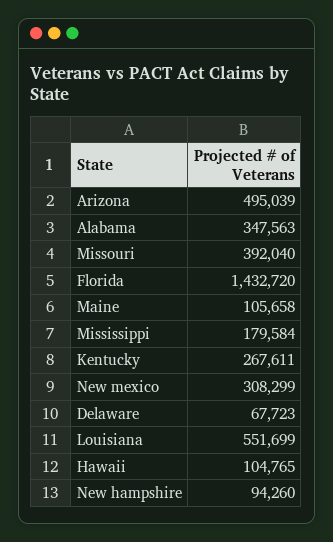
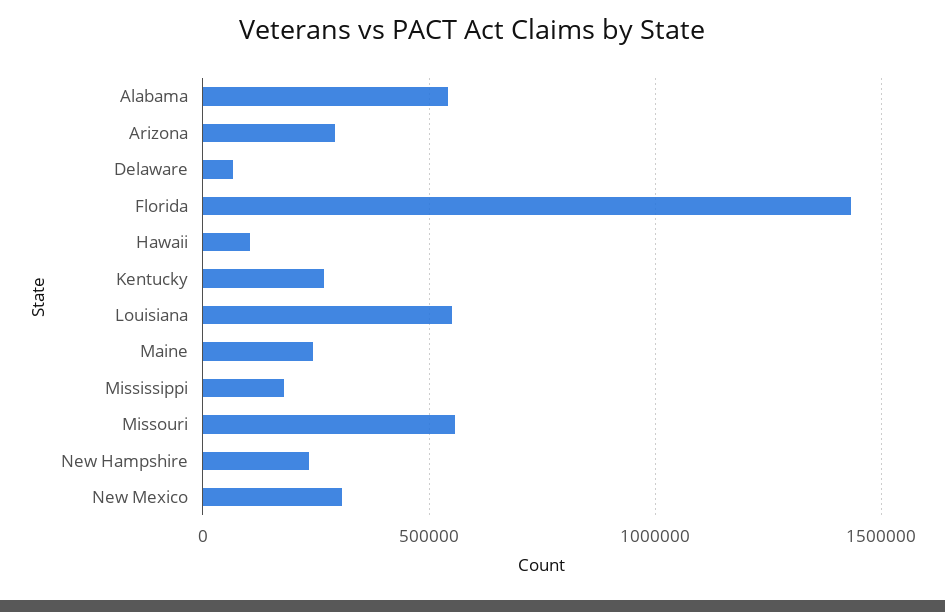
  {
-   "Arizona": 495039,
+   "Arizona": 300000,
-   "Alabama": 347563,
+   "Alabama": 550000,
-   "Missouri": 392040,
+   "Missouri": 550000,
    "Florida": 1432720,
-   "Maine": 105658,
+   "Maine": 250000,
    "Mississippi": 179584,
    "Kentucky": 267611,
    "New mexico": 308299,
    "Delaware": 67723,
    "Louisiana": 551699,
    "Hawaii": 104765,
-   "New hampshire": 94260
+   "New hampshire": 250000
  }

